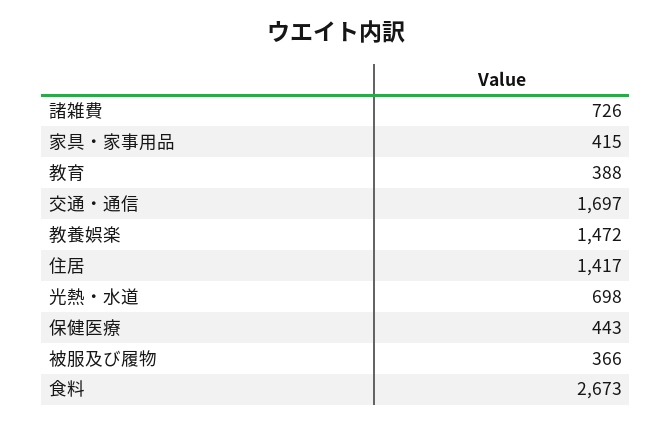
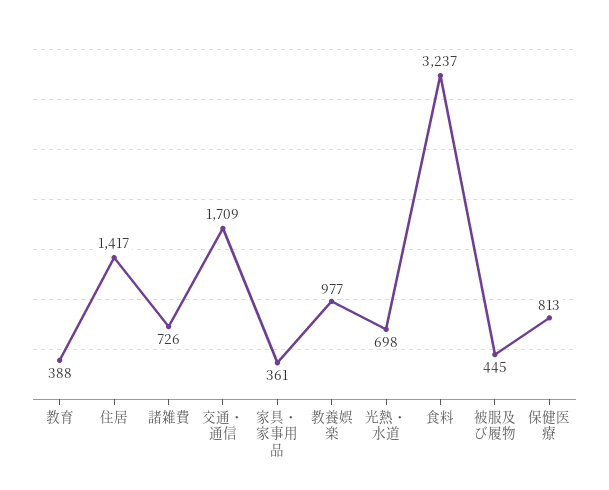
  {
    "諸雑費": 726,
-   "家具・家事用品": 415,
+   "家具・家事用品": 361,
    "教育": 388,
-   "交通・通信": 1697,
+   "交通・通信": 1709,
-   "教養娯楽": 1472,
+   "教養娯楽": 977,
    "住居": 1417,
    "光熱・水道": 698,
-   "保健医療": 443,
+   "保健医療": 813,
-   "被服及び履物": 366,
+   "被服及び履物": 445,
-   "食料": 2673
+   "食料": 3237
  }

